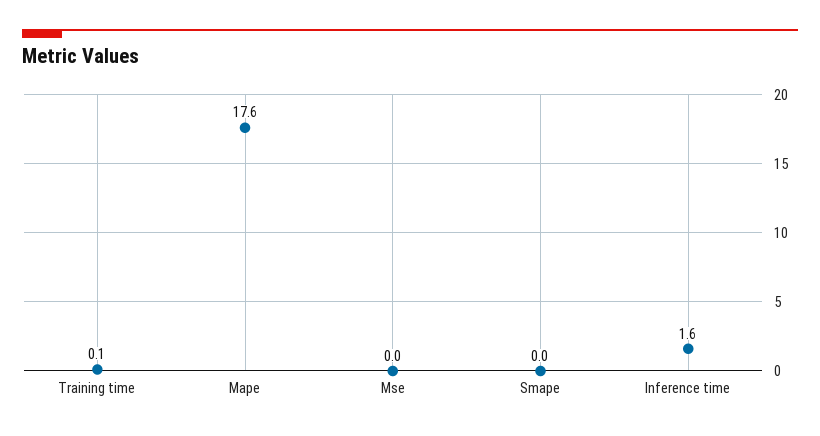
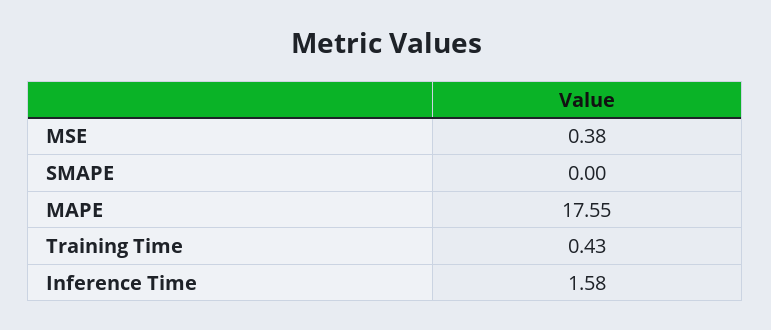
  {
-   "Training time": 0.1,
+   "Training time": 0.43,
    "Mape": 17.55,
-   "Mse": 0,
+   "Mse": 0.38,
    "Smape": 0,
    "Inference time": 1.58
  }

